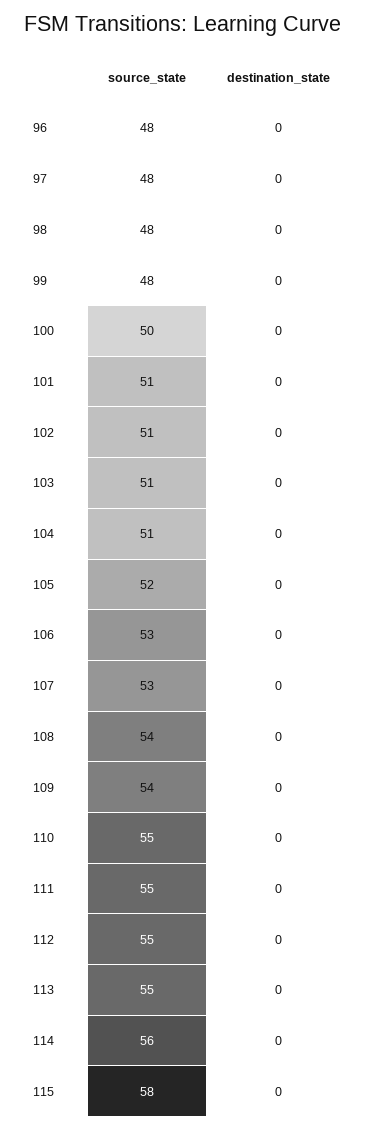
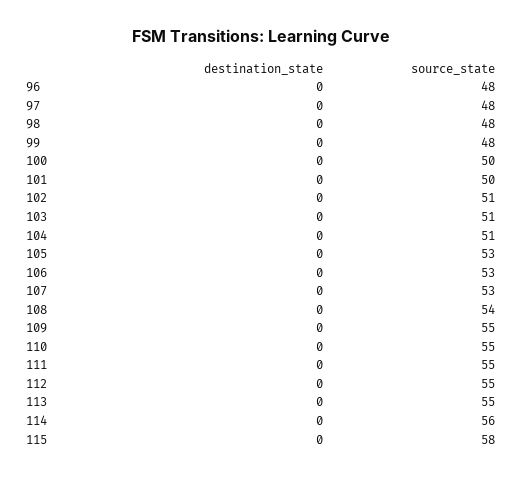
  {
    "source_state": {
      "96": 48,
      "97": 48,
      "98": 48,
      "99": 48,
      "100": 50,
-     "101": 51,
+     "101": 50,
      "102": 51,
      "103": 51,
      "104": 51,
-     "105": 52,
+     "105": 53,
      "106": 53,
      "107": 53,
      "108": 54,
-     "109": 54,
+     "109": 55,
      "110": 55,
      "111": 55,
      "112": 55,
      "113": 55,
      "114": 56,
      "115": 58
    },
    "destination_state": {
      "96": 0,
      "97": 0,
      "98": 0,
      "99": 0,
      "100": 0,
      "101": 0,
      "102": 0,
      "103": 0,
      "104": 0,
      "105": 0,
      "106": 0,
      "107": 0,
      "108": 0,
      "109": 0,
      "110": 0,
      "111": 0,
      "112": 0,
      "113": 0,
      "114": 0,
      "115": 0
    }
  }

